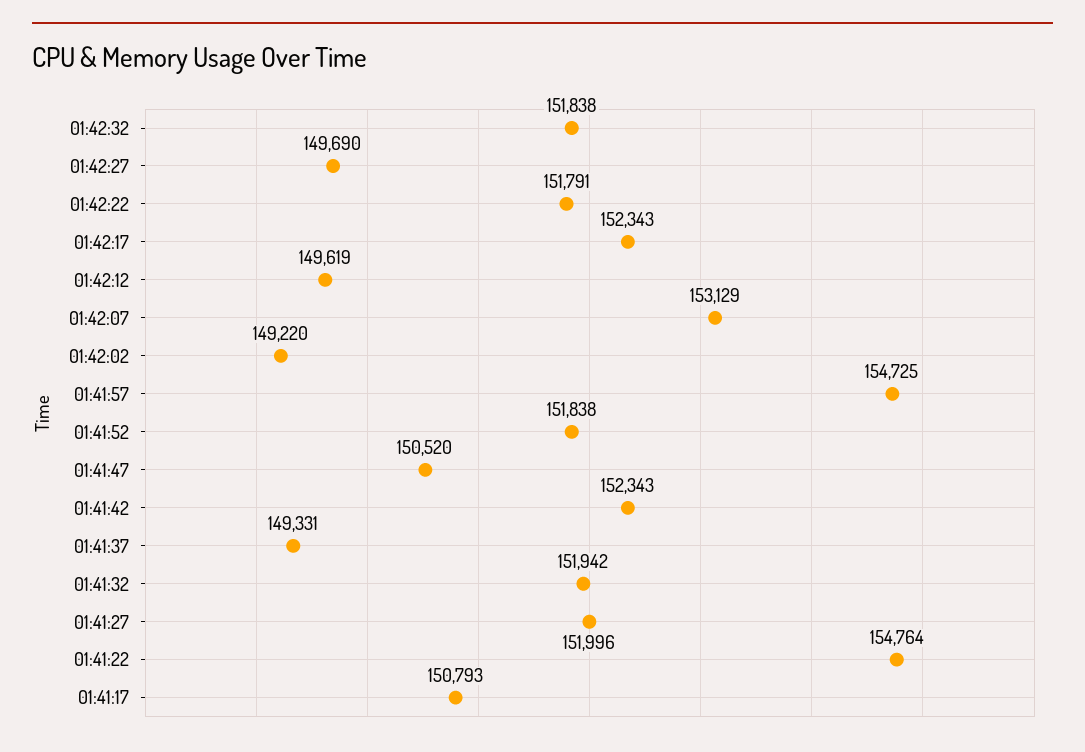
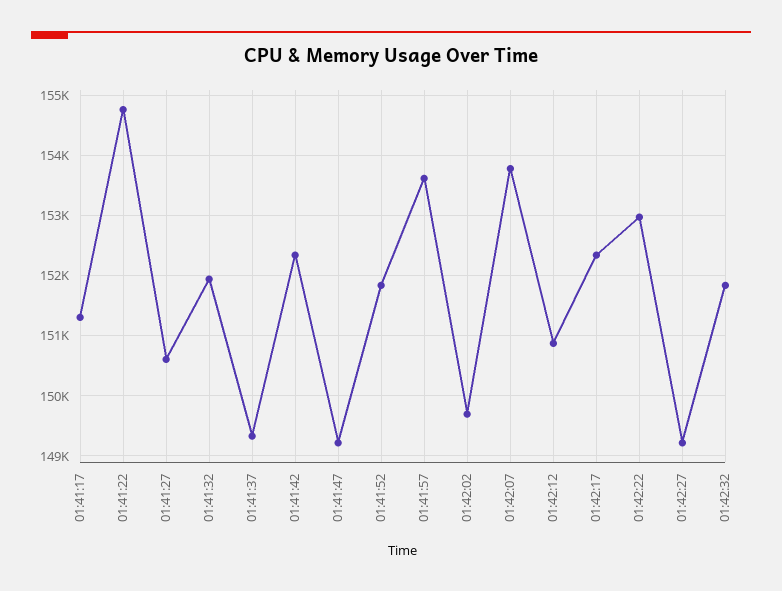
  {
    "01:42:32": 151838,
-   "01:42:27": 149690,
+   "01:42:27": 149200,
-   "01:42:22": 151791,
+   "01:42:22": 153000,
    "01:42:17": 152343,
-   "01:42:12": 149619,
+   "01:42:12": 150900,
-   "01:42:07": 153129,
+   "01:42:07": 153800,
-   "01:42:02": 149220,
+   "01:42:02": 149700,
-   "01:41:57": 154725,
+   "01:41:57": 153600,
    "01:41:52": 151838,
-   "01:41:47": 150520,
+   "01:41:47": 149200,
    "01:41:42": 152343,
    "01:41:37": 149331,
    "01:41:32": 151942,
-   "01:41:27": 151996,
+   "01:41:27": 150600,
    "01:41:22": 154764,
-   "01:41:17": 150793
+   "01:41:17": 151300
  }

